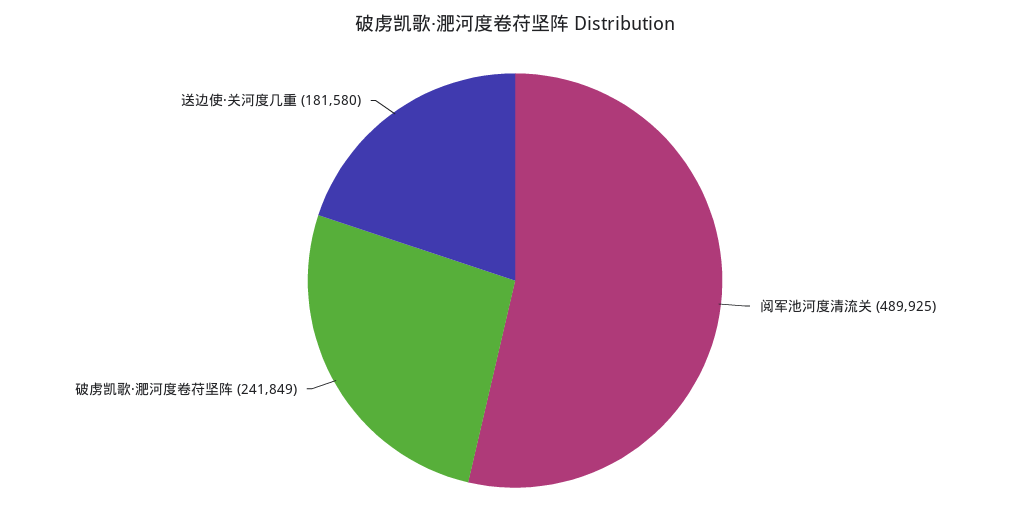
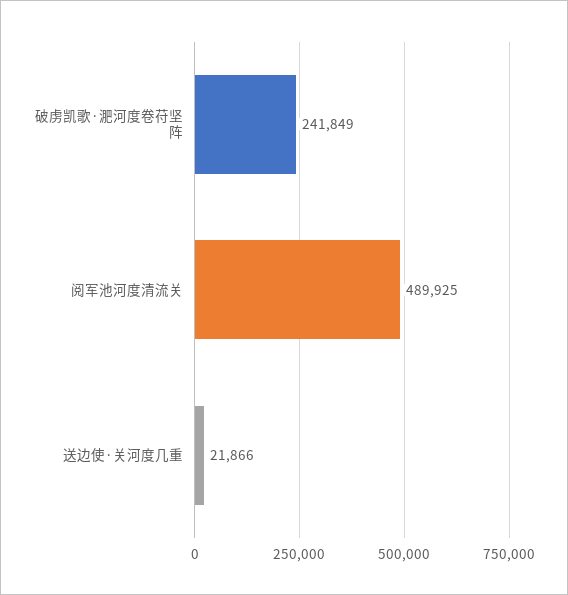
  {
    "阅军池河度清流关": 489925,
    "破虏凯歌·淝河度卷苻坚阵": 241849,
-   "送边使·关河度几重": 181580
+   "送边使·关河度几重": 21866
  }

